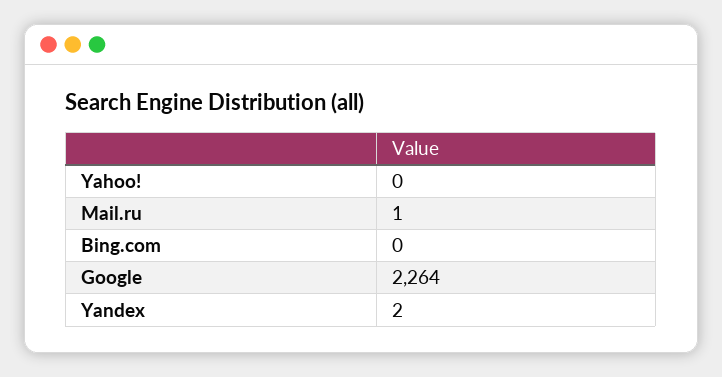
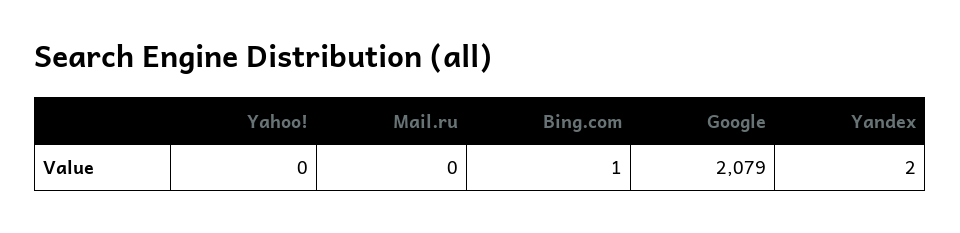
  {
    "Yahoo!": 0,
-   "Mail.ru": 1,
+   "Mail.ru": 0,
-   "Bing.com": 0,
+   "Bing.com": 1,
-   "Google": 2264,
+   "Google": 2079,
    "Yandex": 2
  }

